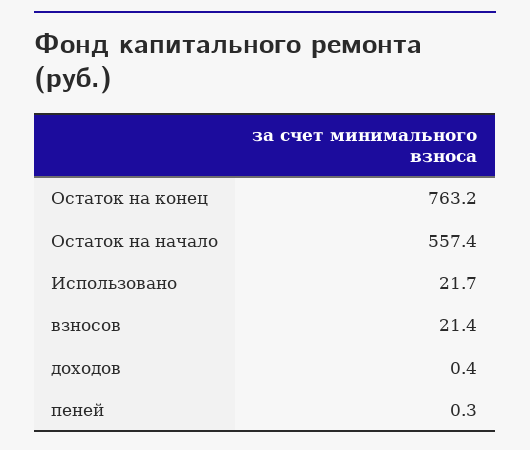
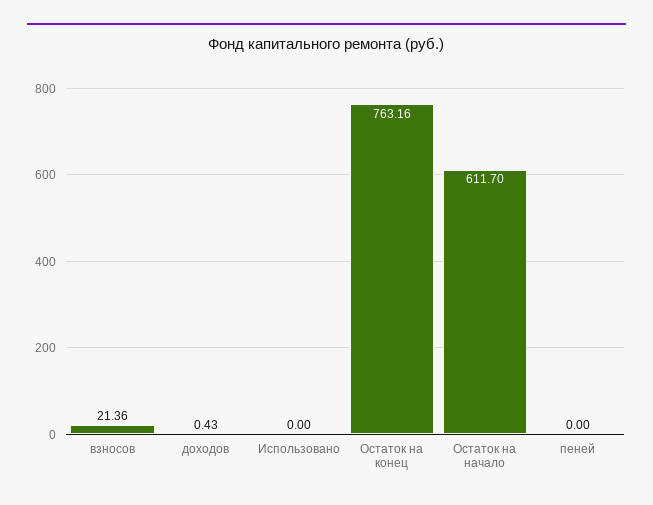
  {
    "Остаток на конец": 763.16,
-   "Остаток на начало": 557.4,
+   "Остаток на начало": 611.7,
-   "Использовано": 21.7,
+   "Использовано": 0,
    "взносов": 21.36,
    "доходов": 0.43,
-   "пеней": 0.3
+   "пеней": 0
  }

